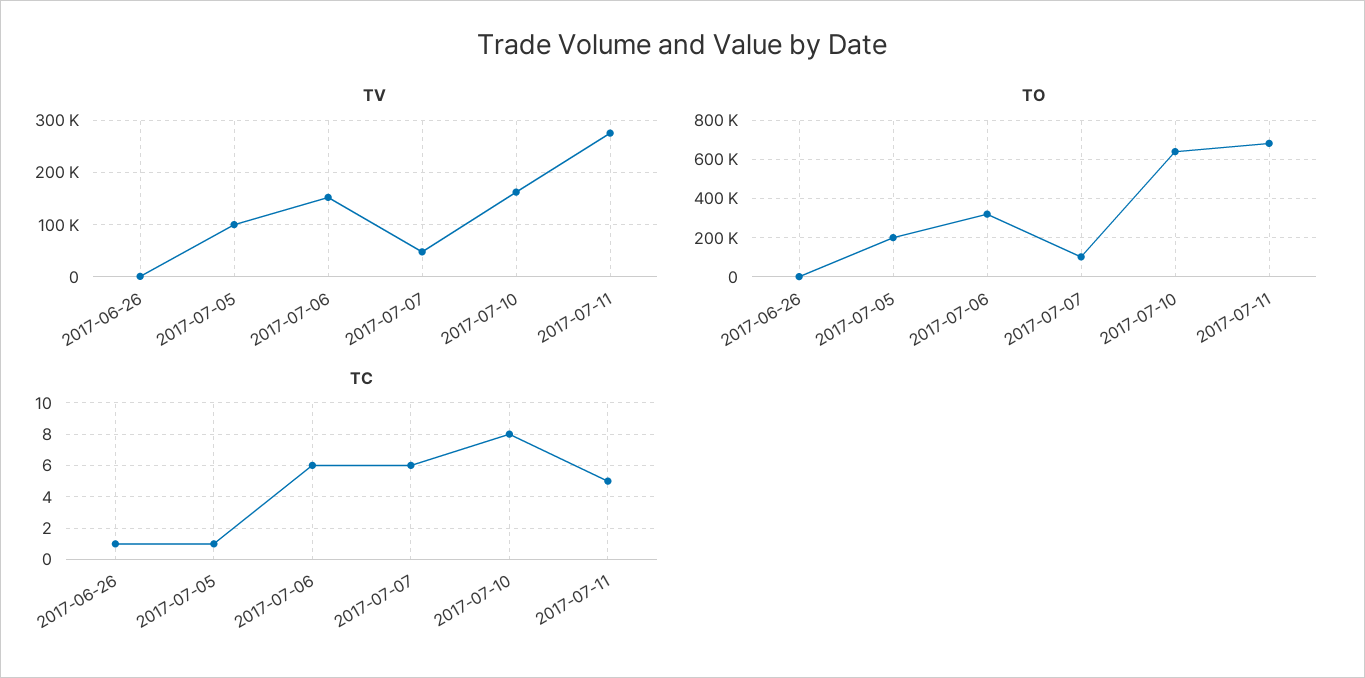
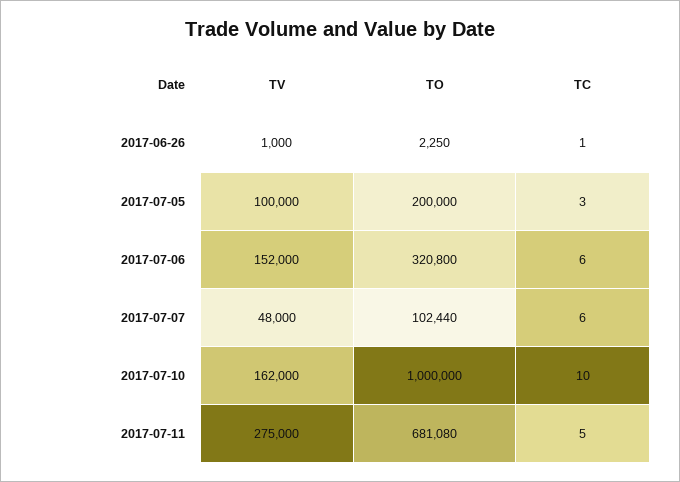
  {
    "TV": {
      "2017-06-26": 1000,
      "2017-07-05": 100000,
      "2017-07-06": 152000,
      "2017-07-07": 48000,
      "2017-07-10": 162000,
      "2017-07-11": 275000
    },
    "TO": {
      "2017-06-26": 2250,
      "2017-07-05": 200000,
      "2017-07-06": 320800,
      "2017-07-07": 102440,
-     "2017-07-10": 650000,
+     "2017-07-10": 1000000,
      "2017-07-11": 681080
    },
    "TC": {
      "2017-06-26": 1,
-     "2017-07-05": 1,
+     "2017-07-05": 3,
      "2017-07-06": 6,
      "2017-07-07": 6,
-     "2017-07-10": 8,
+     "2017-07-10": 10,
      "2017-07-11": 5
    }
  }

